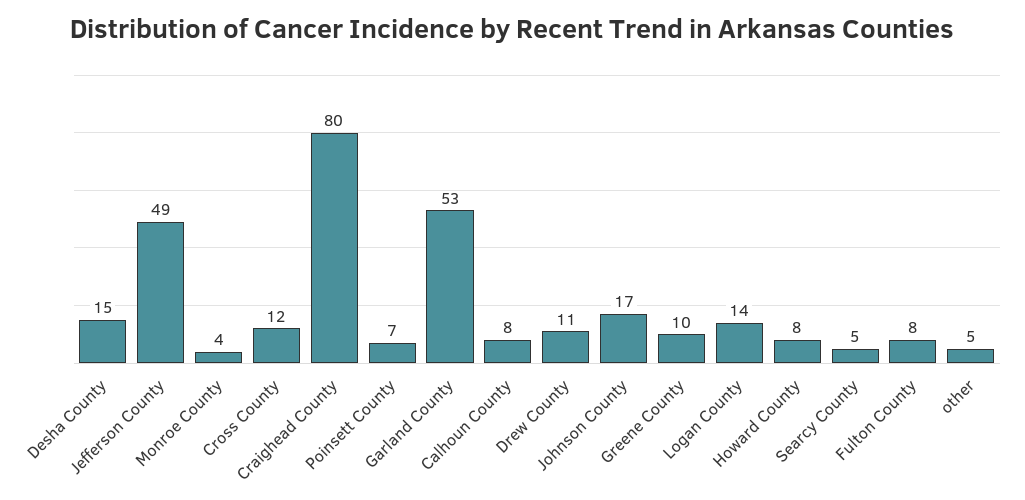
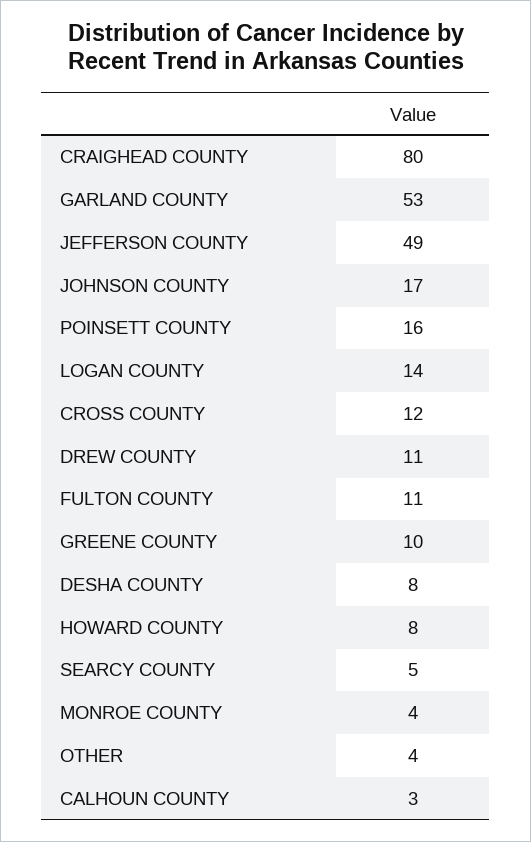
  {
-   "Desha County": 15,
+   "Desha County": 8,
    "Jefferson County": 49,
    "Monroe County": 4,
    "Cross County": 12,
    "Craighead County": 80,
-   "Poinsett County": 7,
+   "Poinsett County": 16,
    "Garland County": 53,
-   "Calhoun County": 8,
+   "Calhoun County": 3,
    "Drew County": 11,
    "Johnson County": 17,
    "Greene County": 10,
    "Logan County": 14,
    "Howard County": 8,
    "Searcy County": 5,
-   "Fulton County": 8,
+   "Fulton County": 11,
-   "other": 5
+   "other": 4
  }

